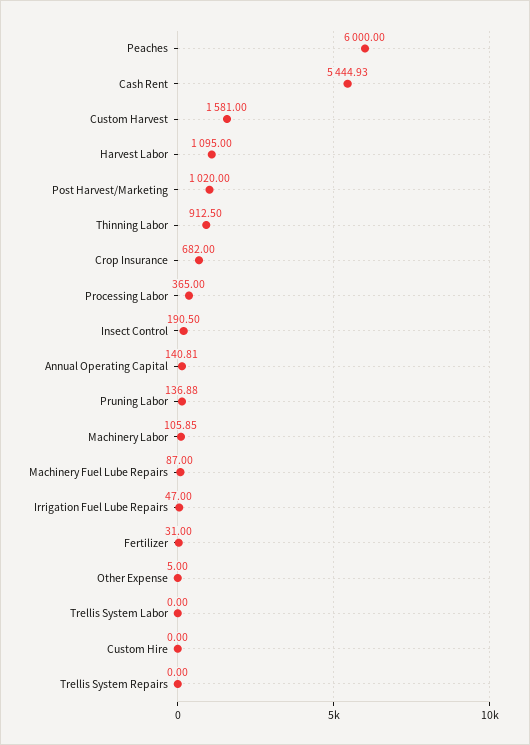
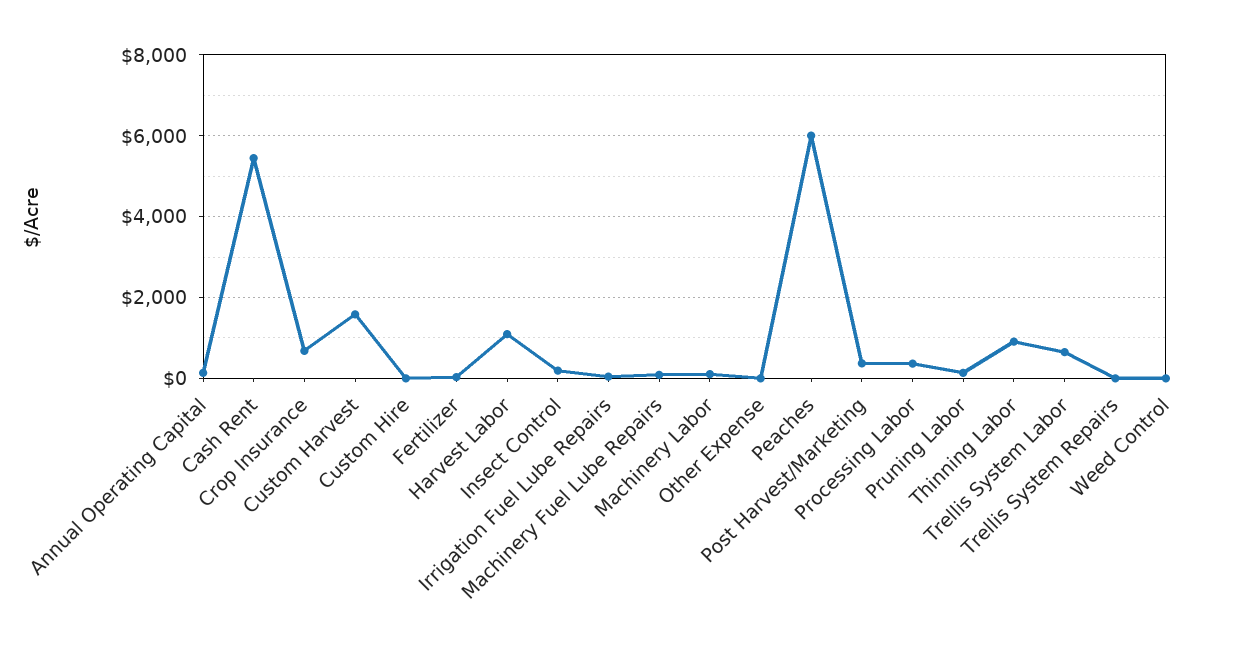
  {
    "Peaches": 6000,
    "Cash Rent": 5444.93,
    "Custom Harvest": 1581,
    "Harvest Labor": 1095,
-   "Post Harvest/Marketing": 1020,
+   "Post Harvest/Marketing": 400,
    "Thinning Labor": 912.5,
    "Crop Insurance": 682,
    "Processing Labor": 365,
    "Insect Control": 190.5,
    "Annual Operating Capital": 140.81,
    "Pruning Labor": 136.88,
    "Machinery Labor": 105.85,
    "Machinery Fuel Lube Repairs": 87,
    "Irrigation Fuel Lube Repairs": 47,
    "Fertilizer": 31,
    "Other Expense": 5,
-   "Trellis System Labor": 0,
+   "Trellis System Labor": 600,
    "Custom Hire": 0,
-   "Trellis System Repairs": 0
+   "Trellis System Repairs": 0,
+   "Weed Control": 0
  }

